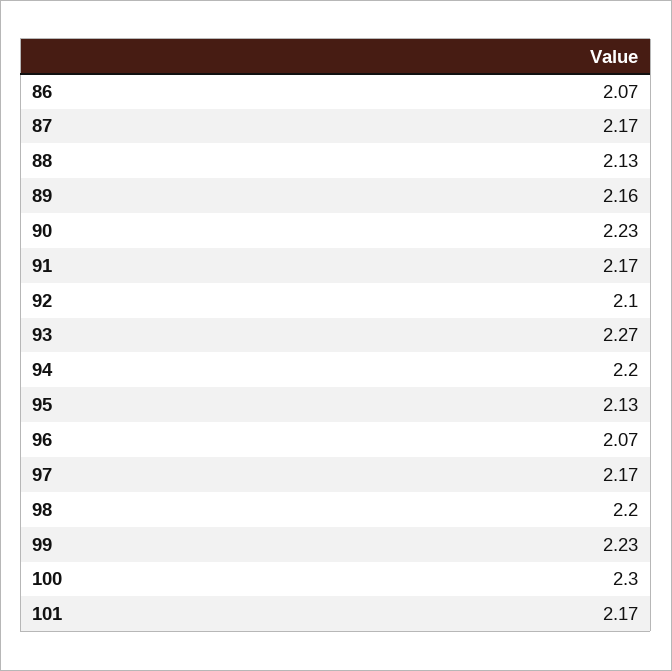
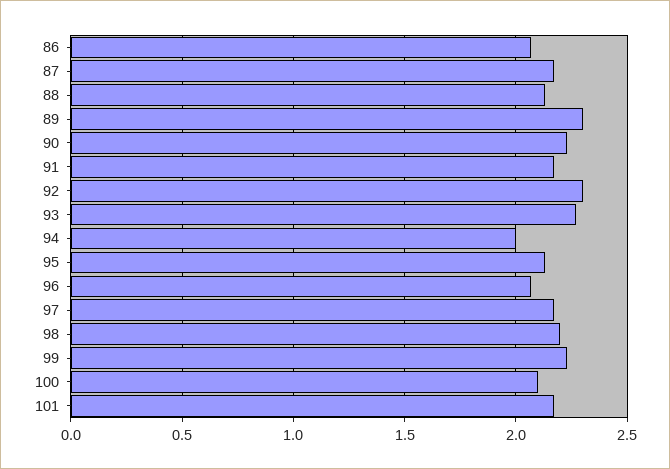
  {
    "86": 2.07,
    "87": 2.17,
    "88": 2.13,
-   "89": 2.16,
+   "89": 2.3,
    "90": 2.23,
    "91": 2.17,
-   "92": 2.1,
+   "92": 2.3,
    "93": 2.27,
-   "94": 2.2,
+   "94": 2,
    "95": 2.13,
    "96": 2.07,
    "97": 2.17,
    "98": 2.2,
    "99": 2.23,
-   "100": 2.3,
+   "100": 2.1,
    "101": 2.17
  }

